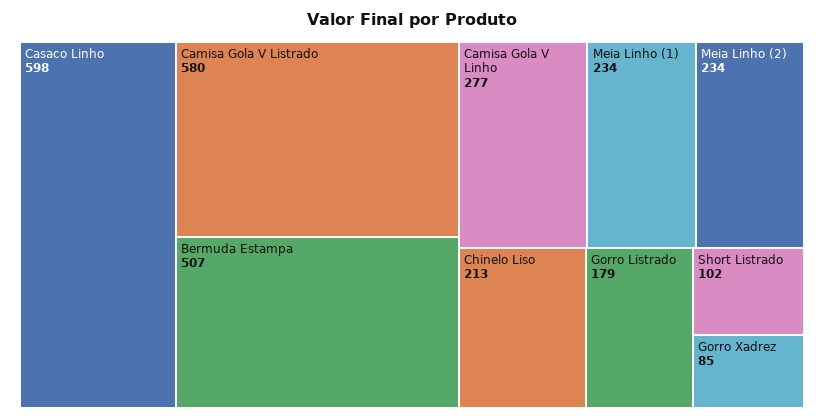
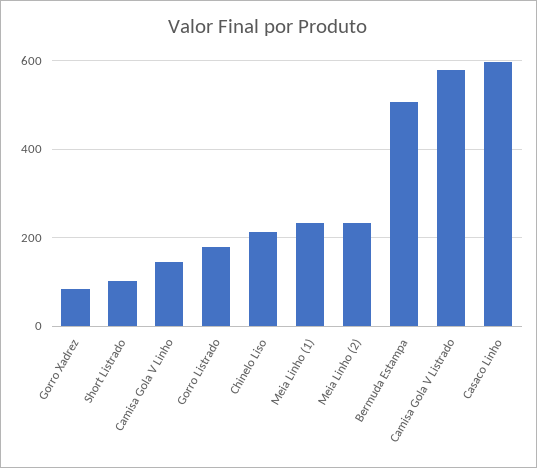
  {
    "Casaco Linho": 598,
    "Camisa Gola V Listrado": 580,
    "Bermuda Estampa": 507,
-   "Camisa Gola V Linho": 277,
+   "Camisa Gola V Linho": 140,
    "Meia Linho (1)": 234,
    "Meia Linho (2)": 234,
    "Chinelo Liso": 213,
    "Gorro Listrado": 179,
    "Short Listrado": 102,
    "Gorro Xadrez": 85
  }

